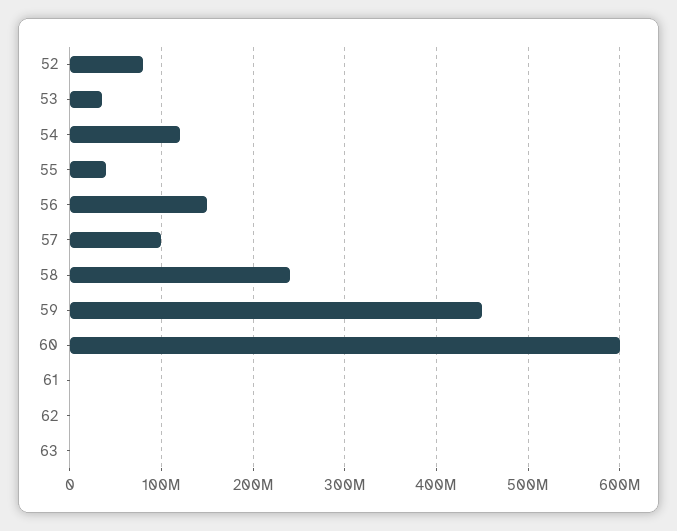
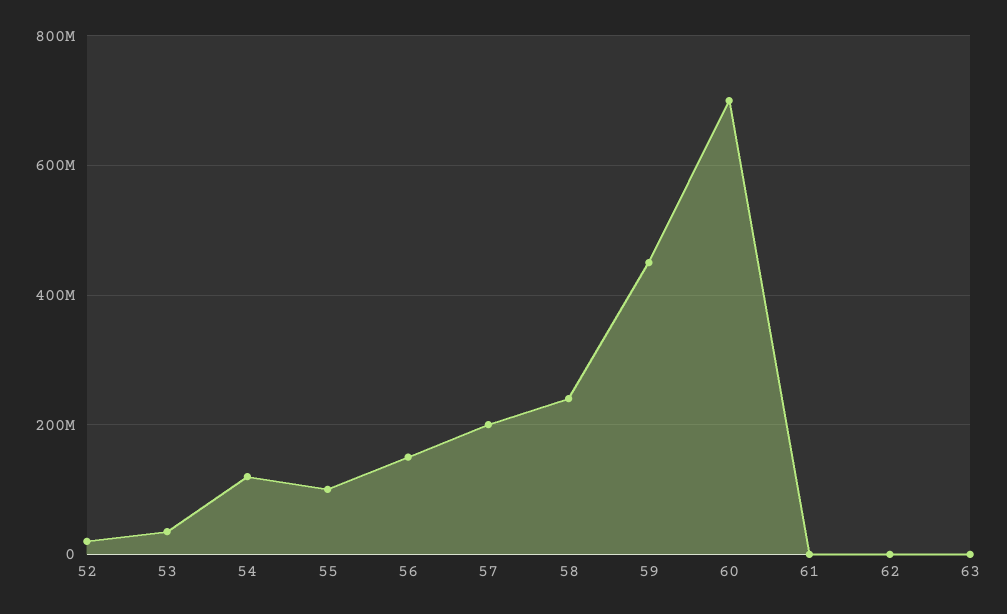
  {
-   "52": 80000000,
+   "52": 20000000,
    "53": 40000000,
    "54": 120000000,
-   "55": 40000000,
+   "55": 100000000,
    "56": 150000000,
-   "57": 100000000,
+   "57": 200000000,
    "58": 240000000,
    "59": 450000000,
-   "60": 600000000,
+   "60": 700000000,
    "61": 0,
    "62": 0,
    "63": 0
  }

